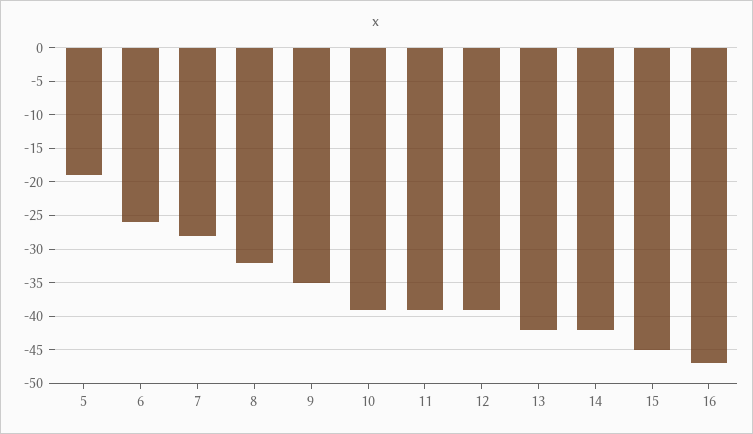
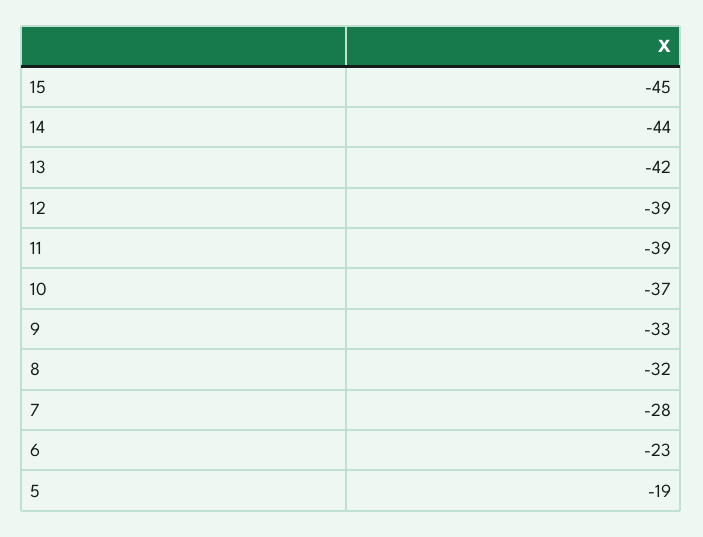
  {
    "5": -19,
-   "6": -26,
+   "6": -23,
    "7": -28,
    "8": -32,
-   "9": -35,
+   "9": -33,
-   "10": -39,
+   "10": -37,
    "11": -39,
    "12": -39,
    "13": -42,
-   "14": -42,
+   "14": -44,
-   "15": -45,
+   "15": -45
-   "16": -47
  }

